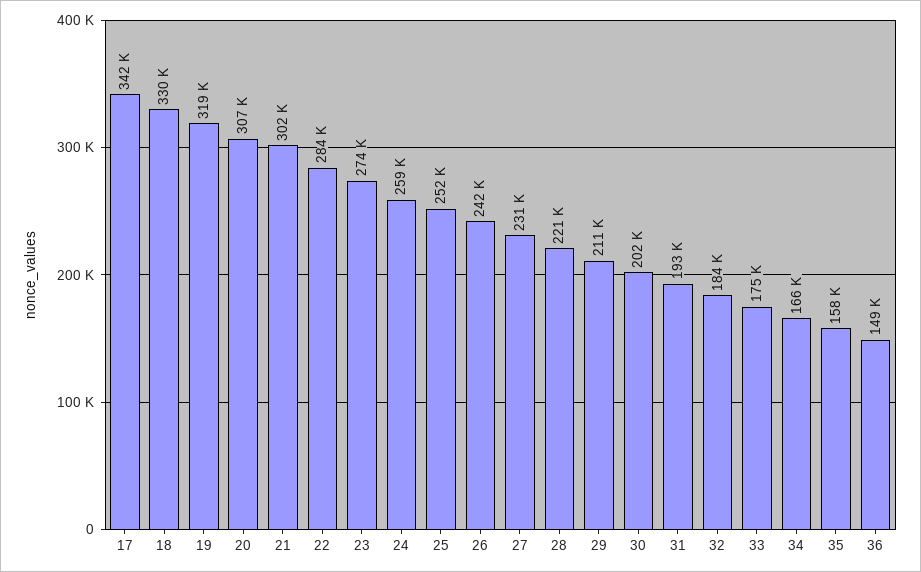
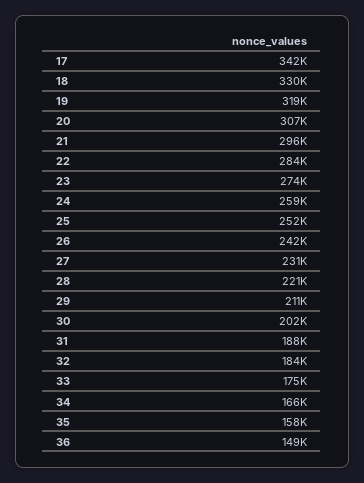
  {
    "17": 342000,
    "18": 330000,
    "19": 319000,
    "20": 307000,
-   "21": 302000,
+   "21": 296000,
    "22": 284000,
    "23": 274000,
    "24": 259000,
    "25": 252000,
    "26": 242000,
    "27": 231000,
    "28": 221000,
    "29": 211000,
    "30": 202000,
-   "31": 193000,
+   "31": 188000,
    "32": 184000,
    "33": 175000,
    "34": 166000,
    "35": 158000,
    "36": 149000
  }

